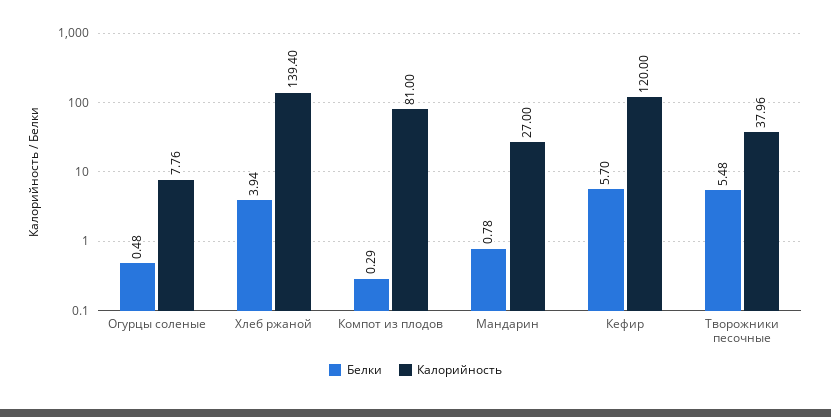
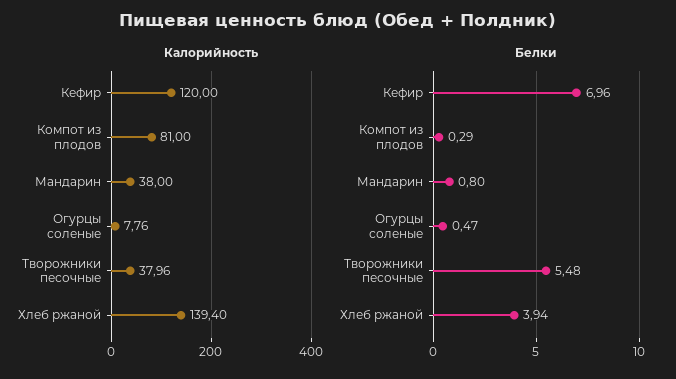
  {
    "Белки": {
-     "Огурцы соленые": 0.48,
+     "Огурцы соленые": 0.47,
      "Хлеб ржаной": 3.94,
      "Компот из плодов": 0.29,
-     "Мандарин": 0.78,
+     "Мандарин": 0.8,
-     "Кефир": 5.7,
+     "Кефир": 6.96,
      "Творожники песочные": 5.48
    },
    "Калорийность": {
      "Огурцы соленые": 7.76,
      "Хлеб ржаной": 139.4,
      "Компот из плодов": 81,
-     "Мандарин": 27,
+     "Мандарин": 38,
      "Кефир": 120,
      "Творожники песочные": 37.96
    }
  }

